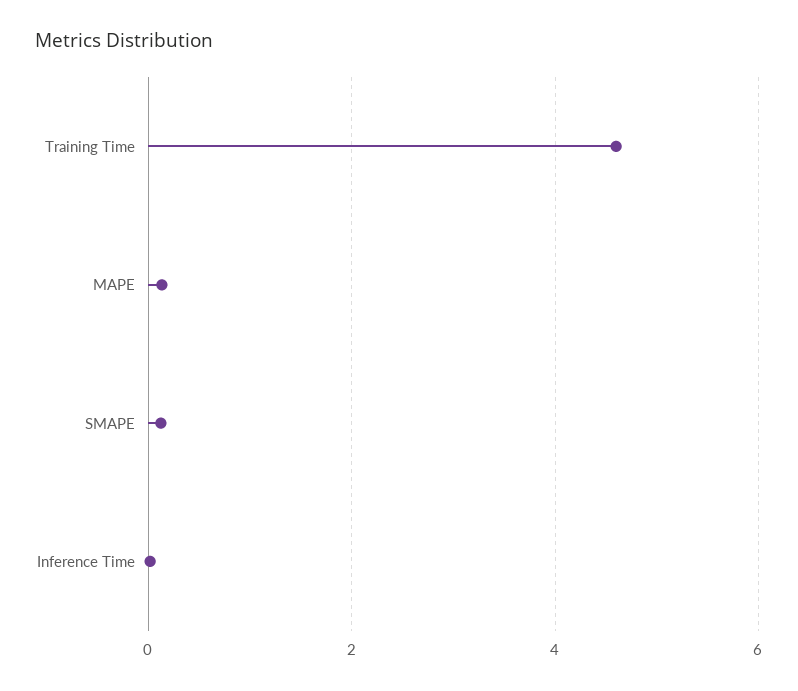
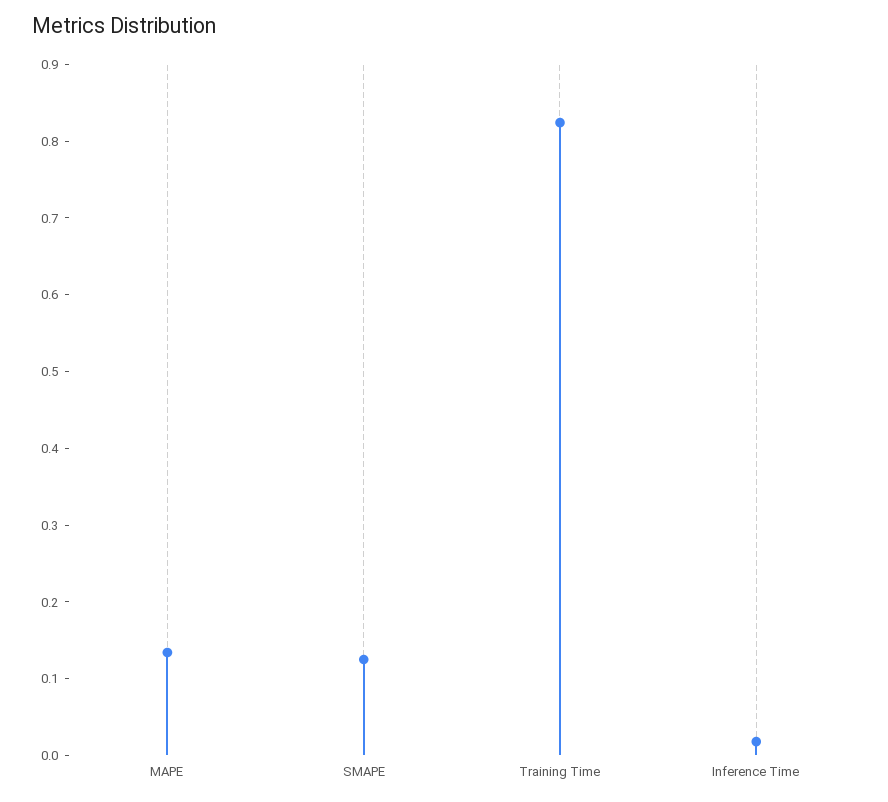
  {
-   "Training Time": 4.6,
+   "Training Time": 0.82,
    "MAPE": 0.14,
    "SMAPE": 0.12,
    "Inference Time": 0.02
  }

